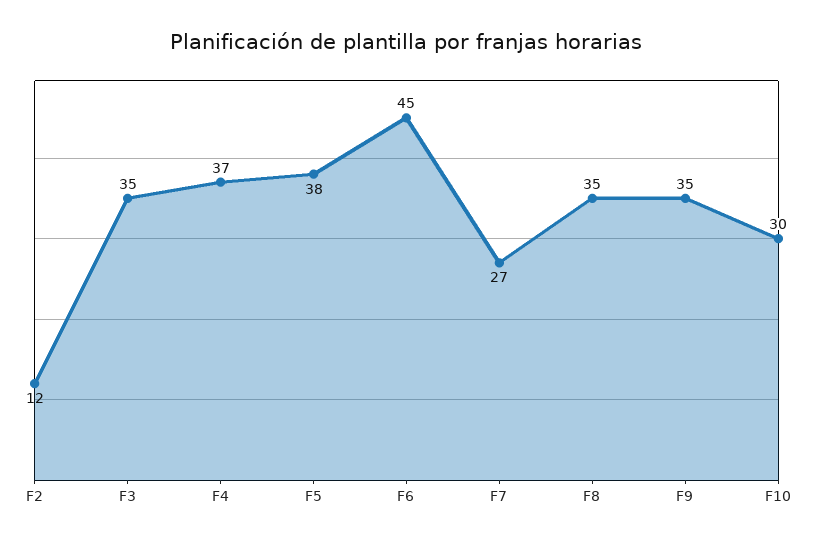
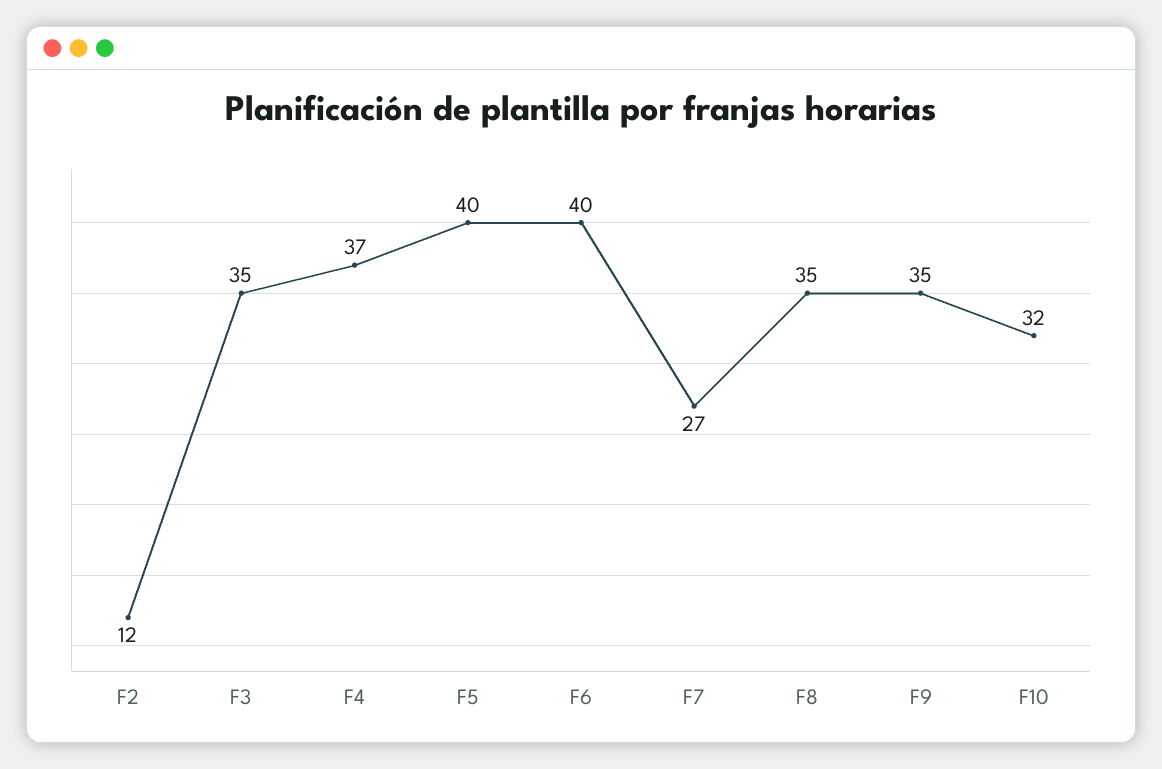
  {
    "F2": 12,
    "F3": 35,
    "F4": 37,
-   "F5": 38,
+   "F5": 40,
-   "F6": 45,
+   "F6": 40,
    "F7": 27,
    "F8": 35,
    "F9": 35,
-   "F10": 30
+   "F10": 32
  }

